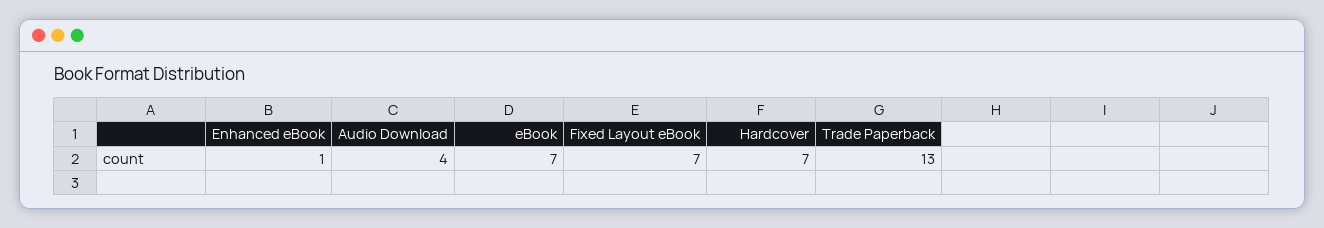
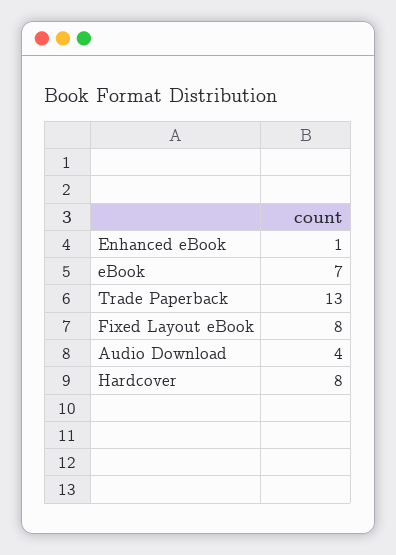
  {
    "Enhanced eBook": 1,
    "Audio Download": 4,
    "eBook": 7,
-   "Fixed Layout eBook": 7,
+   "Fixed Layout eBook": 8,
-   "Hardcover": 7,
+   "Hardcover": 8,
    "Trade Paperback": 13
  }

